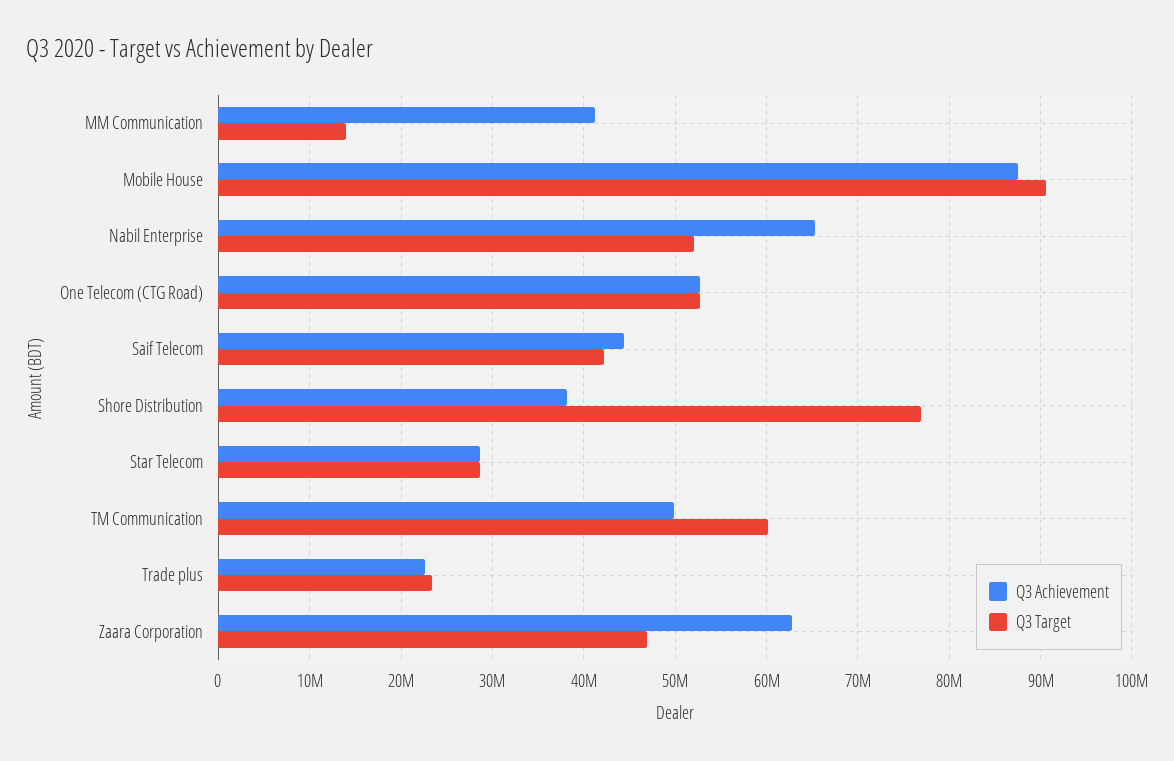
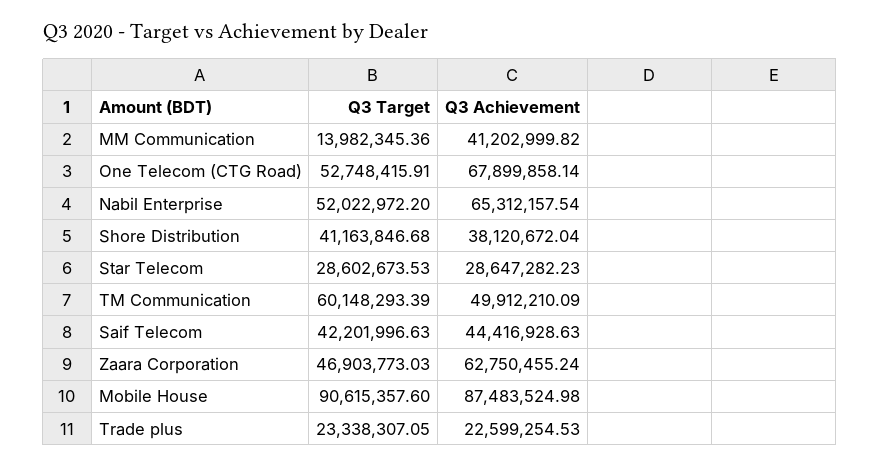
  {
    "Q3 Achievement": {
      "MM Communication": 41202999.82,
      "Mobile House": 87483524.98,
      "Nabil Enterprise": 65312157.54,
-     "One Telecom (CTG Road)": 53000000,
+     "One Telecom (CTG Road)": 67899858.14,
      "Saif Telecom": 44416928.63,
      "Shore Distribution": 38120672.04,
      "Star Telecom": 28647282.23,
      "TM Communication": 49912210.09,
      "Trade plus": 22599254.53,
      "Zaara Corporation": 62750455.24
    },
    "Q3 Target": {
      "MM Communication": 13982345.36,
      "Mobile House": 90615357.6,
      "Nabil Enterprise": 52022972.2,
      "One Telecom (CTG Road)": 52748415.91,
      "Saif Telecom": 42201996.63,
-     "Shore Distribution": 77000000,
+     "Shore Distribution": 41163846.68,
      "Star Telecom": 28602673.53,
      "TM Communication": 60148293.39,
      "Trade plus": 23338307.05,
      "Zaara Corporation": 46903773.03
    }
  }

